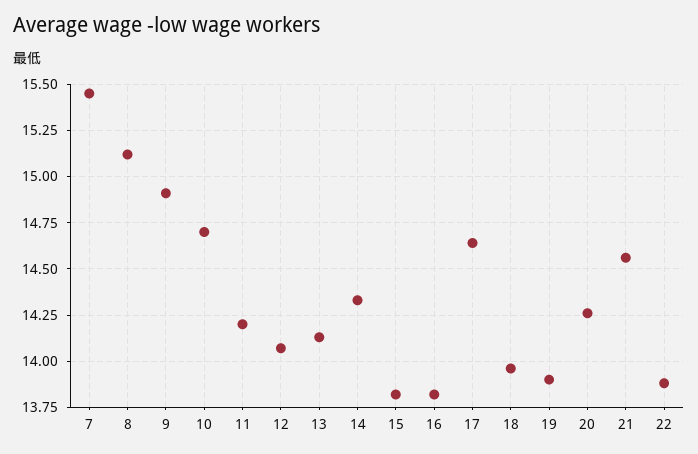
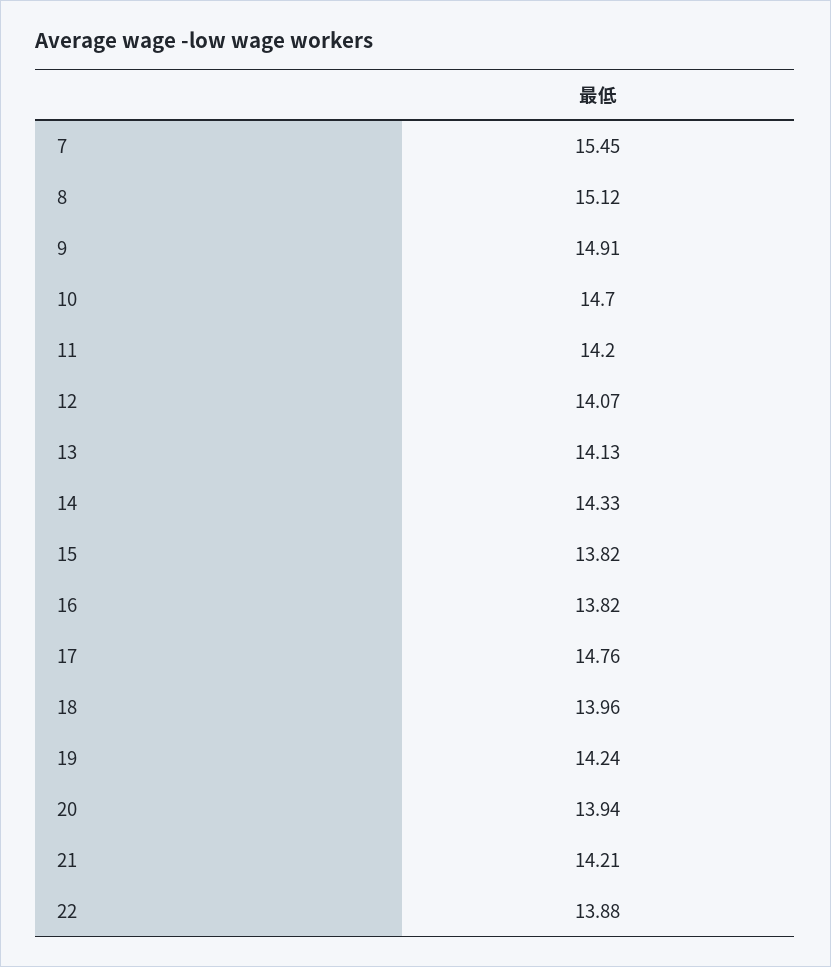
  {
    "7": 15.45,
    "8": 15.12,
    "9": 14.91,
    "10": 14.7,
    "11": 14.2,
    "12": 14.07,
    "13": 14.13,
    "14": 14.33,
    "15": 13.82,
    "16": 13.82,
-   "17": 14.65,
+   "17": 14.76,
    "18": 13.96,
-   "19": 13.9,
+   "19": 14.24,
-   "20": 14.25,
+   "20": 13.94,
-   "21": 14.55,
+   "21": 14.21,
    "22": 13.88
  }

